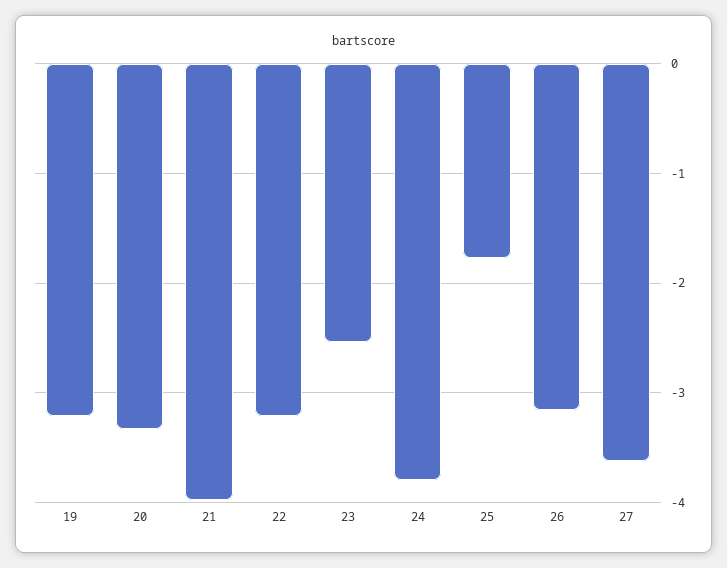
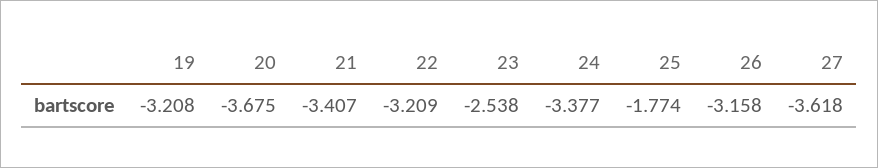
  {
    "19": -3.208,
-   "20": -3.3,
+   "20": -3.675,
-   "21": -4,
+   "21": -3.407,
    "22": -3.209,
    "23": -2.538,
-   "24": -3.8,
+   "24": -3.377,
    "25": -1.774,
    "26": -3.158,
    "27": -3.618
  }

